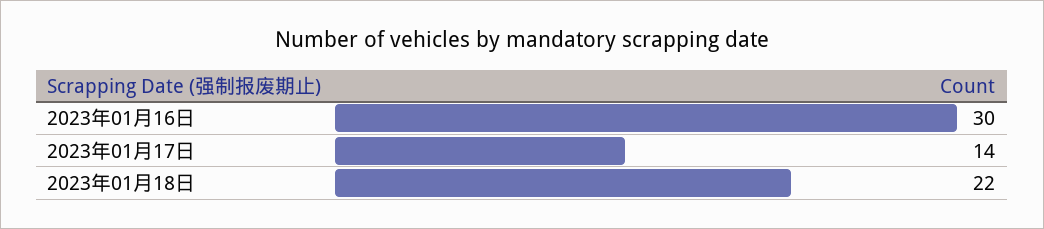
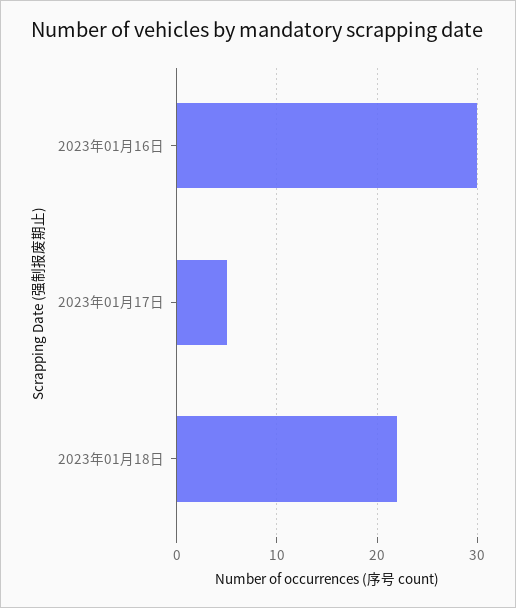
  {
    "2023年01月16日": 30,
-   "2023年01月17日": 14,
+   "2023年01月17日": 5,
    "2023年01月18日": 22
  }

